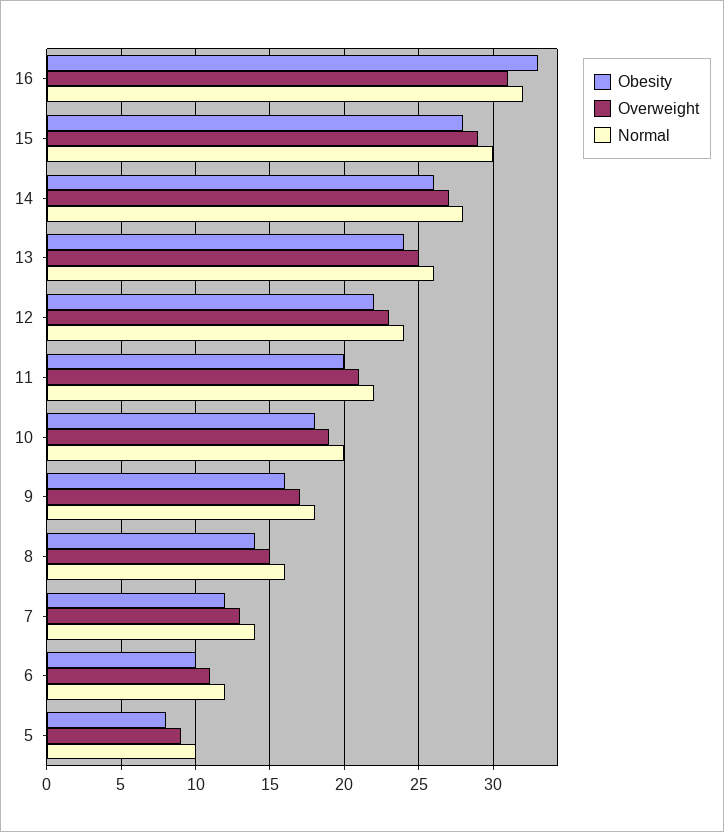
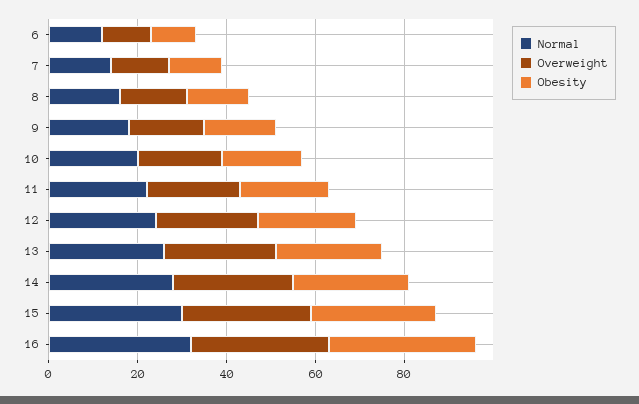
  {
    "Obesity": {
      "16": 33,
      "15": 28,
      "14": 26,
      "13": 24,
      "12": 22,
      "11": 20,
      "10": 18,
      "9": 16,
      "8": 14,
      "7": 12,
-     "6": 10,
+     "6": 10
-     "5": 8
    },
    "Overweight": {
      "16": 31,
      "15": 29,
      "14": 27,
      "13": 25,
      "12": 23,
      "11": 21,
      "10": 19,
      "9": 17,
      "8": 15,
      "7": 13,
-     "6": 11,
+     "6": 11
-     "5": 9
    },
    "Normal": {
      "16": 32,
      "15": 30,
      "14": 28,
      "13": 26,
      "12": 24,
      "11": 22,
      "10": 20,
      "9": 18,
      "8": 16,
      "7": 14,
-     "6": 12,
+     "6": 12
-     "5": 10
    }
  }

